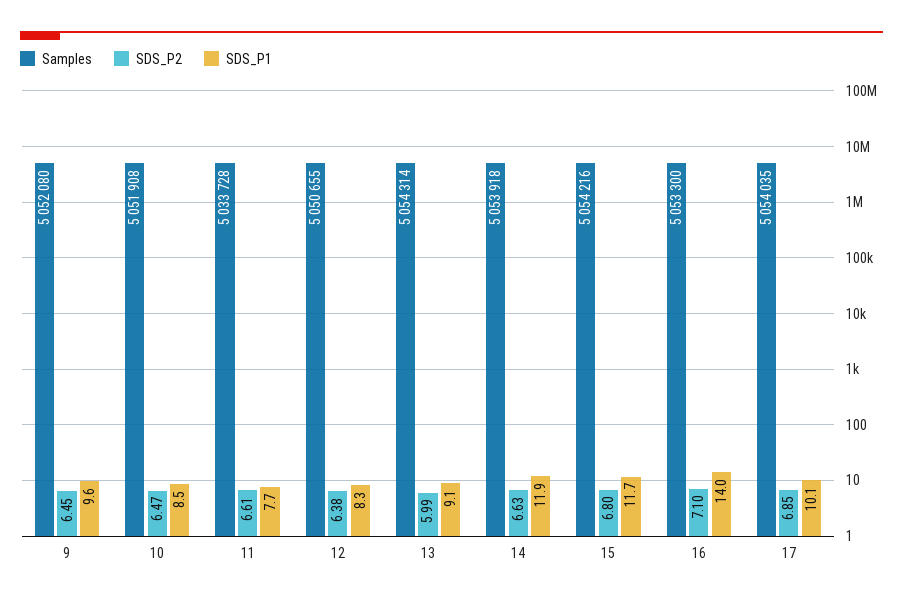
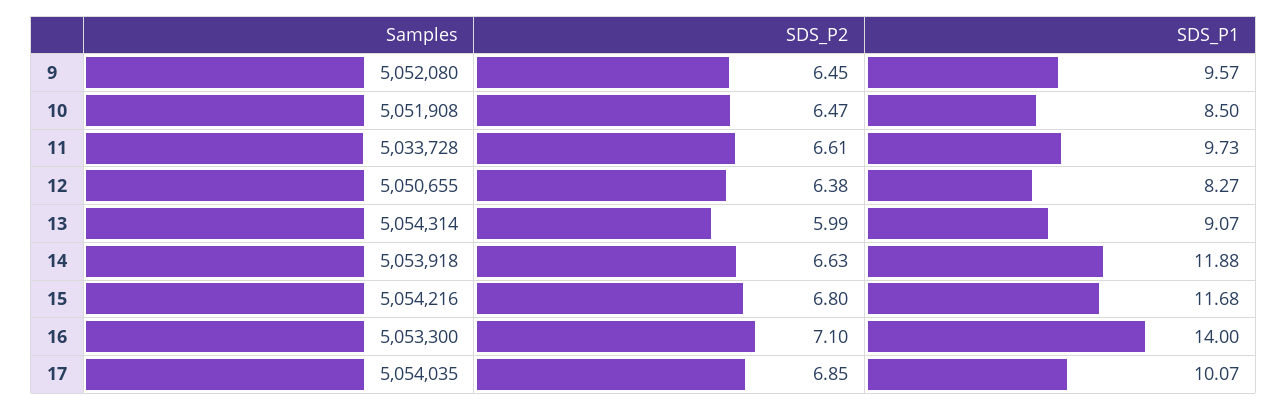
  {
    "Samples": {
      "9": 5052080,
      "10": 5051908,
      "11": 5033728,
      "12": 5050655,
      "13": 5054314,
      "14": 5053918,
      "15": 5054216,
      "16": 5053300,
      "17": 5054035
    },
    "SDS_P2": {
      "9": 6.45,
      "10": 6.47,
      "11": 6.61,
      "12": 6.38,
      "13": 5.99,
      "14": 6.63,
      "15": 6.8,
      "16": 7.1,
      "17": 6.85
    },
    "SDS_P1": {
      "9": 9.57,
      "10": 8.5,
-     "11": 7.7,
+     "11": 9.73,
      "12": 8.27,
      "13": 9.07,
      "14": 11.88,
      "15": 11.68,
      "16": 14,
      "17": 10.07
    }
  }

